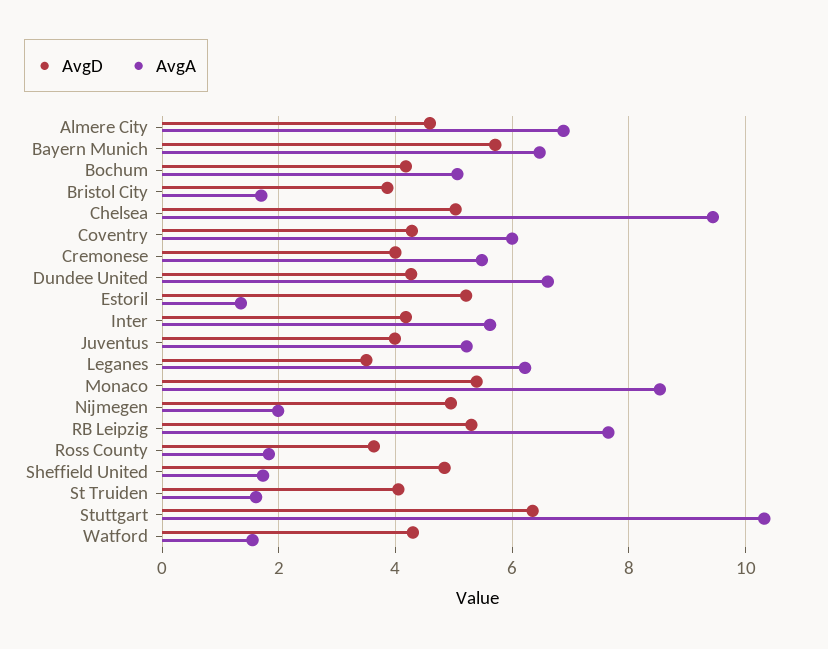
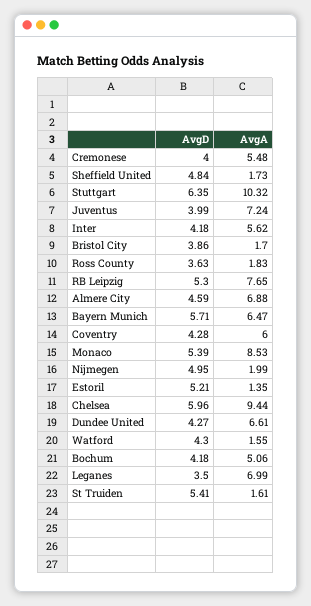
  {
    "AvgD": {
      "Almere City": 4.59,
      "Bayern Munich": 5.71,
      "Bochum": 4.18,
      "Bristol City": 3.86,
-     "Chelsea": 5,
+     "Chelsea": 5.96,
      "Coventry": 4.28,
      "Cremonese": 4,
      "Dundee United": 4.27,
      "Estoril": 5.21,
      "Inter": 4.18,
      "Juventus": 3.99,
      "Leganes": 3.5,
      "Monaco": 5.39,
      "Nijmegen": 4.95,
      "RB Leipzig": 5.3,
      "Ross County": 3.63,
      "Sheffield United": 4.84,
-     "St Truiden": 4,
+     "St Truiden": 5.41,
      "Stuttgart": 6.35,
      "Watford": 4.3
    },
    "AvgA": {
      "Almere City": 6.88,
      "Bayern Munich": 6.47,
      "Bochum": 5.06,
      "Bristol City": 1.7,
      "Chelsea": 9.44,
      "Coventry": 6,
      "Cremonese": 5.48,
      "Dundee United": 6.61,
      "Estoril": 1.35,
      "Inter": 5.62,
-     "Juventus": 5.2,
+     "Juventus": 7.24,
-     "Leganes": 6.2,
+     "Leganes": 6.99,
      "Monaco": 8.53,
      "Nijmegen": 1.99,
      "RB Leipzig": 7.65,
      "Ross County": 1.83,
      "Sheffield United": 1.73,
      "St Truiden": 1.61,
      "Stuttgart": 10.32,
      "Watford": 1.55
    }
  }

